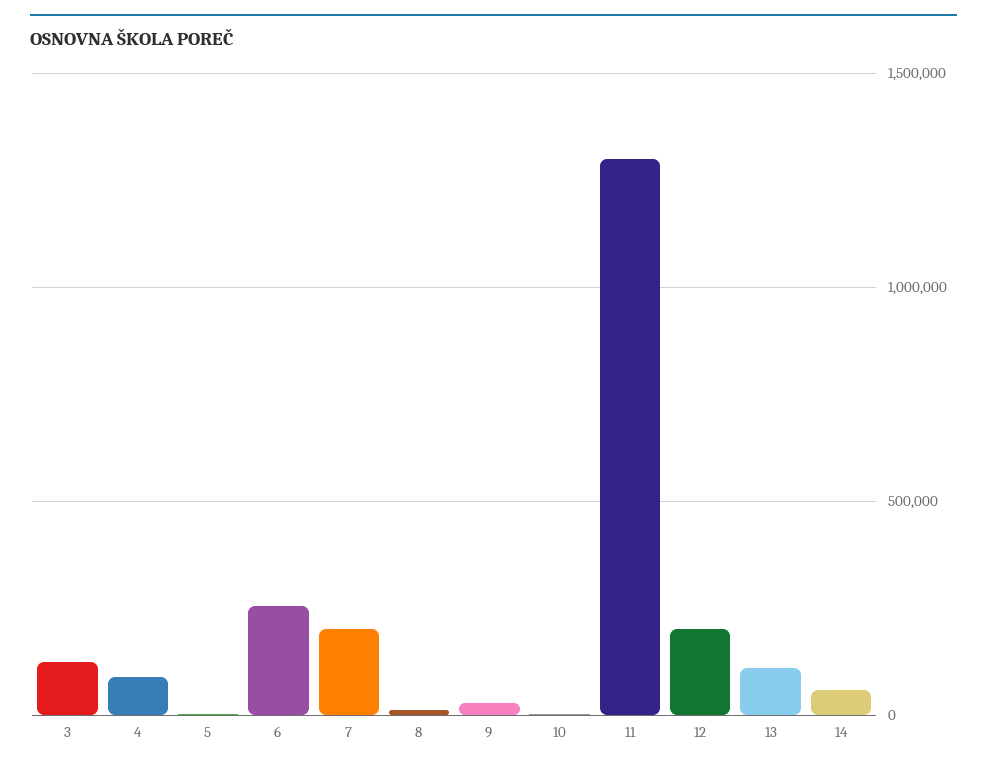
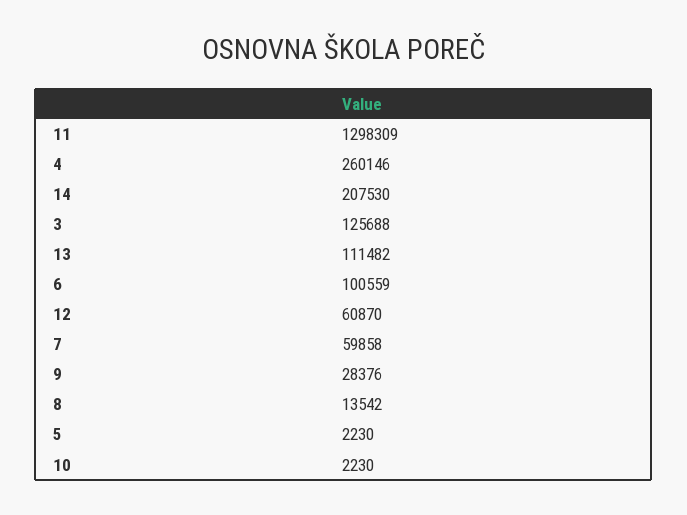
  {
    "3": 125688,
-   "4": 100000,
+   "4": 260146,
    "5": 2230,
-   "6": 250000,
+   "6": 100559,
-   "7": 200000,
+   "7": 59858,
    "8": 13542,
    "9": 28376,
    "10": 2230,
    "11": 1298309,
-   "12": 200000,
+   "12": 60870,
    "13": 111482,
-   "14": 50000
+   "14": 207530
  }

